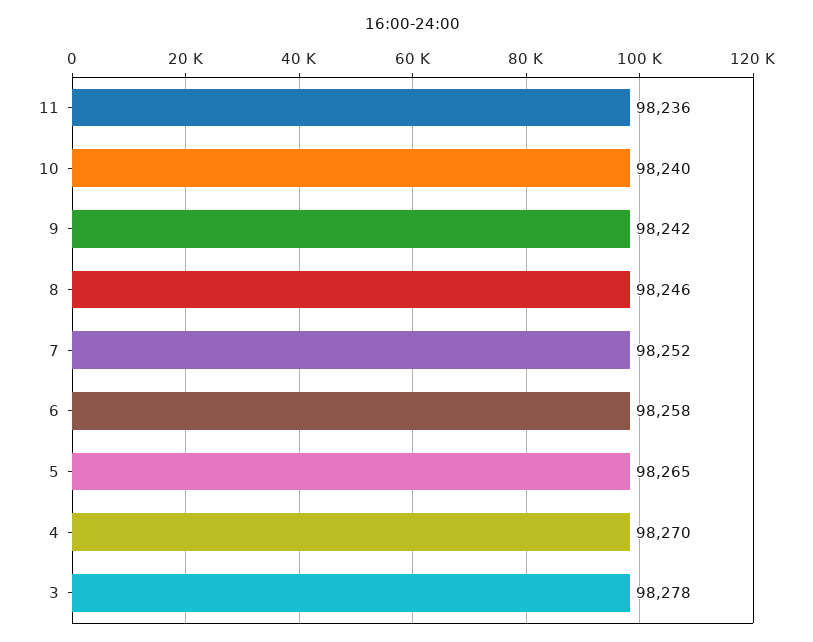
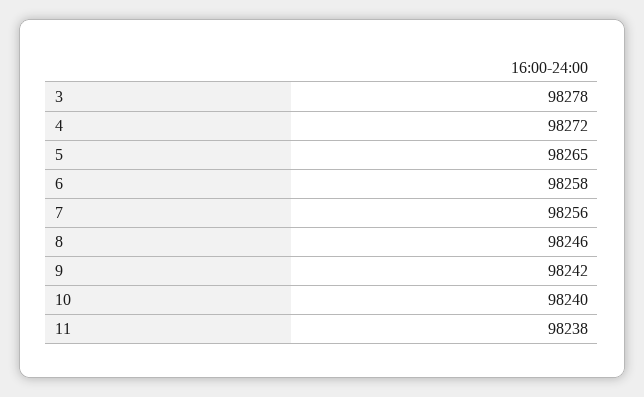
  {
-   "11": 98236,
+   "11": 98238,
    "10": 98240,
    "9": 98242,
    "8": 98246,
-   "7": 98252,
+   "7": 98256,
    "6": 98258,
    "5": 98265,
-   "4": 98270,
+   "4": 98272,
    "3": 98278
  }

